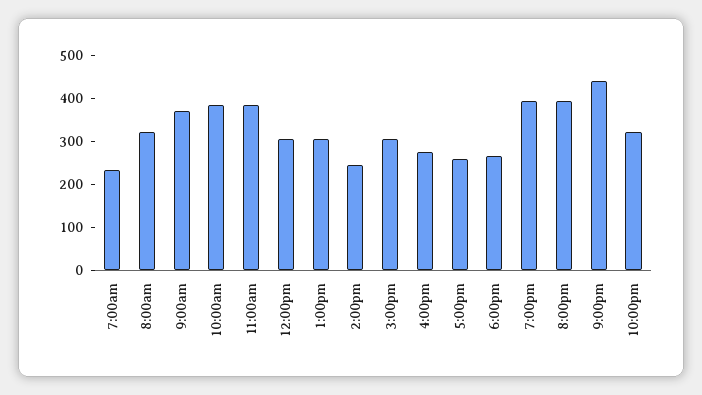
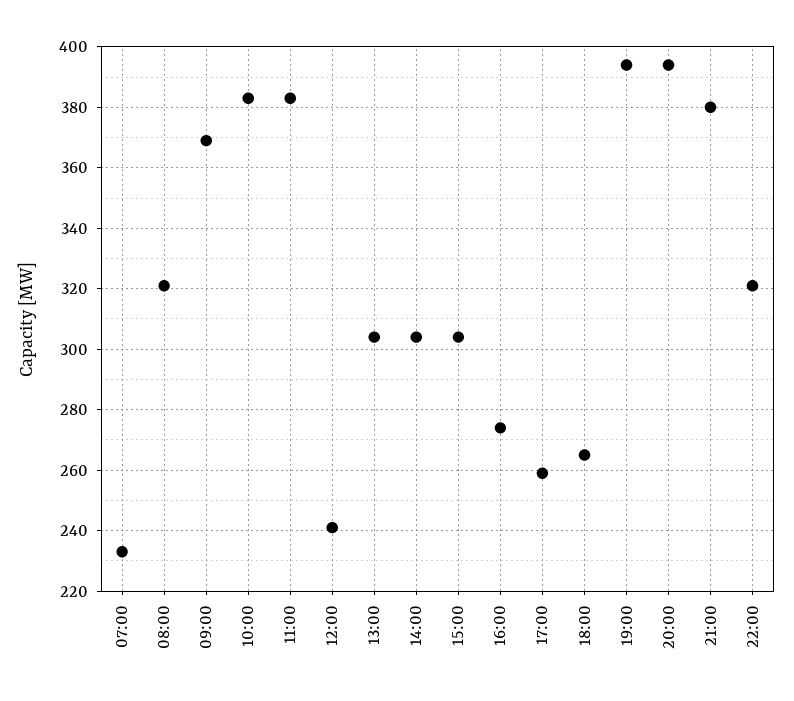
  {
    "7:00am": 235,
    "8:00am": 320,
    "9:00am": 370,
    "10:00am": 385,
    "11:00am": 385,
-   "12:00pm": 300,
+   "12:00pm": 240,
    "1:00pm": 305,
-   "2:00pm": 240,
+   "2:00pm": 305,
    "3:00pm": 305,
    "4:00pm": 275,
    "5:00pm": 260,
    "6:00pm": 265,
    "7:00pm": 395,
    "8:00pm": 395,
-   "9:00pm": 440,
+   "9:00pm": 380,
    "10:00pm": 320
  }

